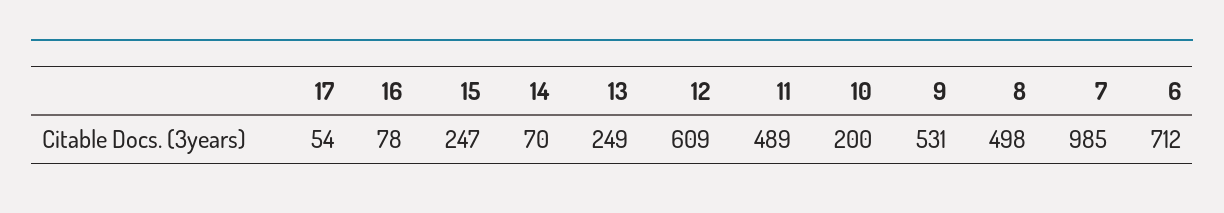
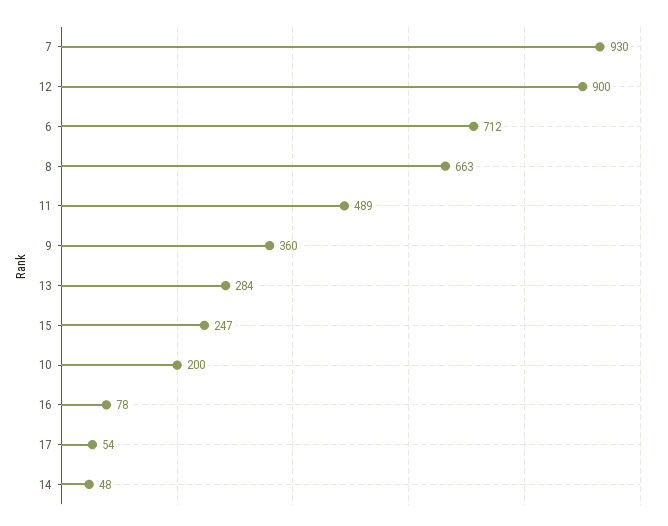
  {
    "17": 54,
    "16": 78,
    "15": 247,
-   "14": 70,
+   "14": 48,
-   "13": 249,
+   "13": 284,
-   "12": 609,
+   "12": 900,
    "11": 489,
    "10": 200,
-   "9": 531,
+   "9": 360,
-   "8": 498,
+   "8": 663,
-   "7": 985,
+   "7": 930,
    "6": 712
  }

